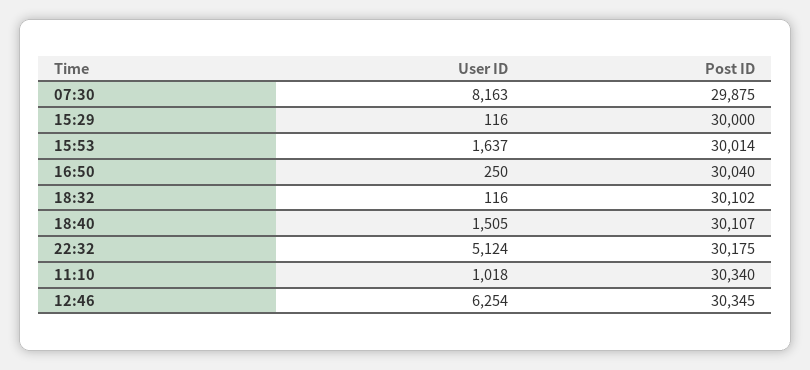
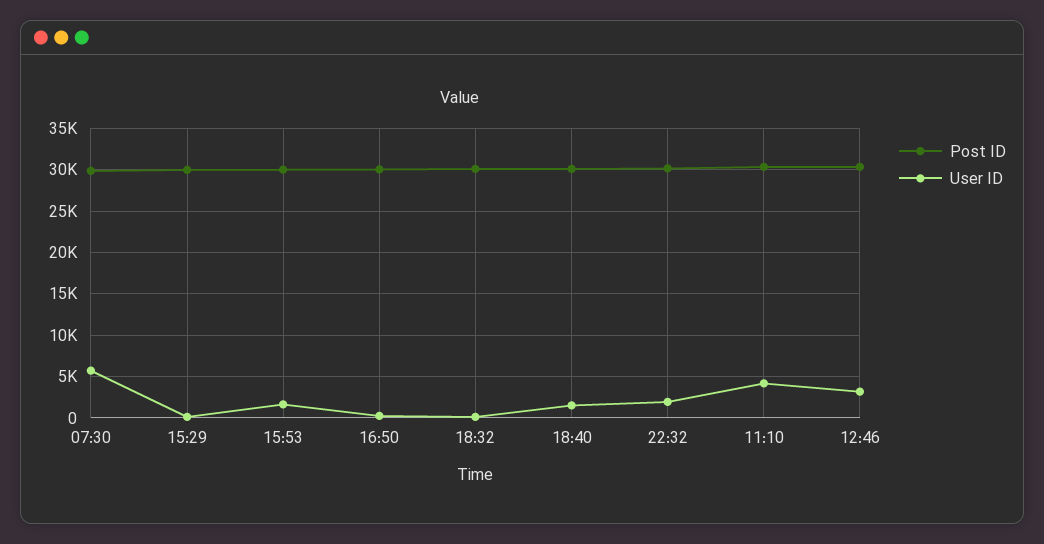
  {
    "User ID": {
-     "07:30": 8163,
+     "07:30": 6000,
      "15:29": 116,
      "15:53": 1637,
      "16:50": 250,
      "18:32": 116,
      "18:40": 1505,
-     "22:32": 5124,
+     "22:32": 2000,
-     "11:10": 1018,
+     "11:10": 4000,
-     "12:46": 6254
+     "12:46": 3000
    },
    "Post ID": {
      "07:30": 29875,
      "15:29": 30000,
      "15:53": 30014,
      "16:50": 30040,
      "18:32": 30102,
      "18:40": 30107,
      "22:32": 30175,
      "11:10": 30340,
      "12:46": 30345
    }
  }

